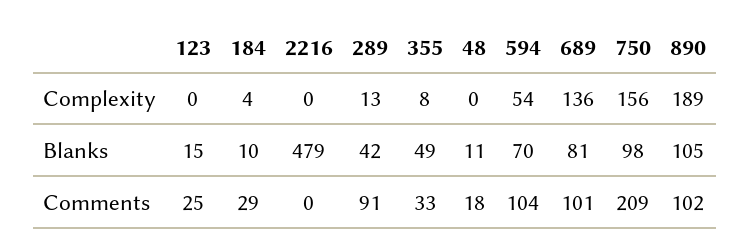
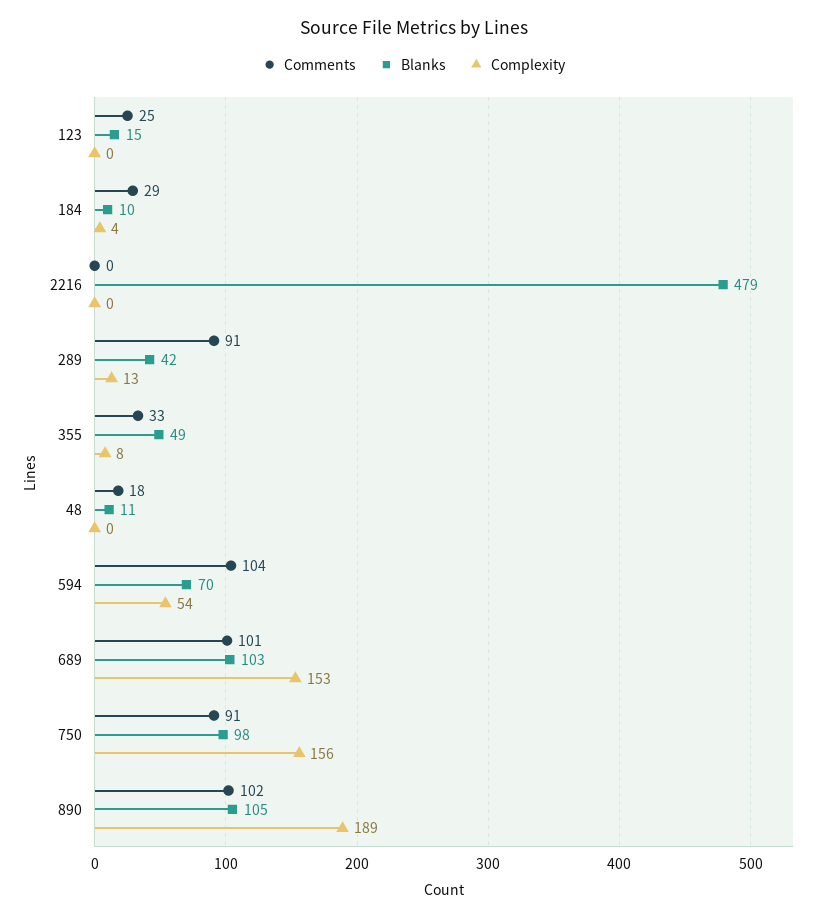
  {
    "Complexity": {
      "123": 0,
      "184": 4,
      "2216": 0,
      "289": 13,
      "355": 8,
      "48": 0,
      "594": 54,
-     "689": 136,
+     "689": 153,
      "750": 156,
      "890": 189
    },
    "Blanks": {
      "123": 15,
      "184": 10,
      "2216": 479,
      "289": 42,
      "355": 49,
      "48": 11,
      "594": 70,
-     "689": 81,
+     "689": 103,
      "750": 98,
      "890": 105
    },
    "Comments": {
      "123": 25,
      "184": 29,
      "2216": 0,
      "289": 91,
      "355": 33,
      "48": 18,
      "594": 104,
      "689": 101,
-     "750": 209,
+     "750": 91,
      "890": 102
    }
  }

